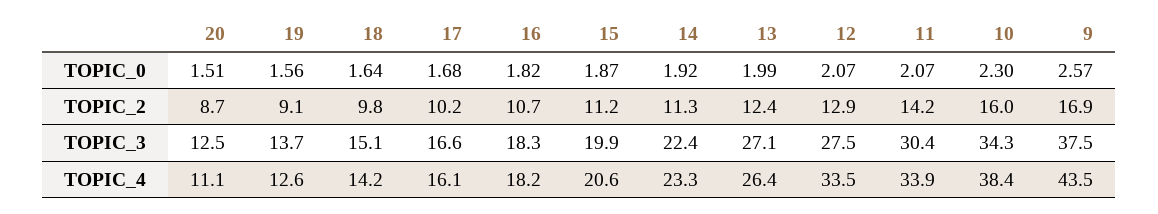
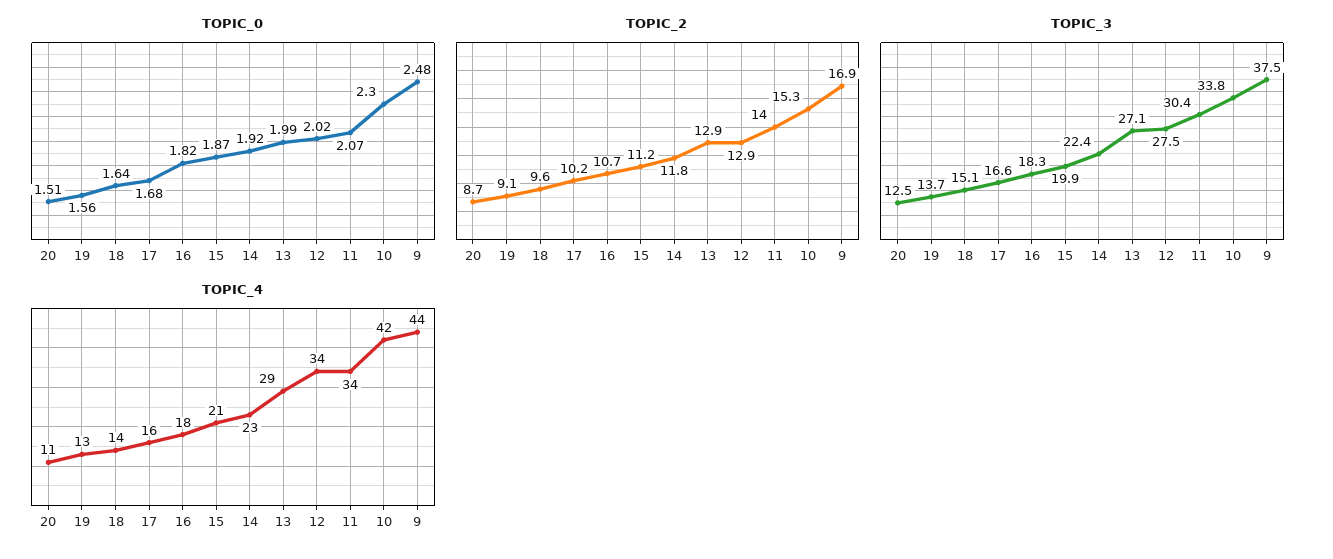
  {
    "TOPIC_0": {
      "20": 1.51,
      "19": 1.56,
      "18": 1.64,
      "17": 1.68,
      "16": 1.82,
      "15": 1.87,
      "14": 1.92,
      "13": 1.99,
-     "12": 2.07,
+     "12": 2.02,
      "11": 2.07,
      "10": 2.3,
-     "9": 2.57
+     "9": 2.48
    },
    "TOPIC_2": {
      "20": 8.7,
      "19": 9.1,
-     "18": 9.8,
+     "18": 9.6,
      "17": 10.2,
      "16": 10.7,
      "15": 11.2,
-     "14": 11.3,
+     "14": 11.8,
-     "13": 12.4,
+     "13": 12.9,
      "12": 12.9,
-     "11": 14.2,
+     "11": 14,
-     "10": 16,
+     "10": 15.3,
      "9": 16.9
    },
    "TOPIC_3": {
      "20": 12.5,
      "19": 13.7,
      "18": 15.1,
      "17": 16.6,
      "16": 18.3,
      "15": 19.9,
      "14": 22.4,
      "13": 27.1,
      "12": 27.5,
      "11": 30.4,
-     "10": 34.3,
+     "10": 33.8,
      "9": 37.5
    },
    "TOPIC_4": {
      "20": 11.1,
      "19": 12.6,
      "18": 14.2,
      "17": 16.1,
      "16": 18.2,
      "15": 20.6,
      "14": 23.3,
-     "13": 26.4,
+     "13": 29,
      "12": 33.5,
      "11": 33.9,
-     "10": 38.4,
+     "10": 42,
      "9": 43.5
    }
  }

